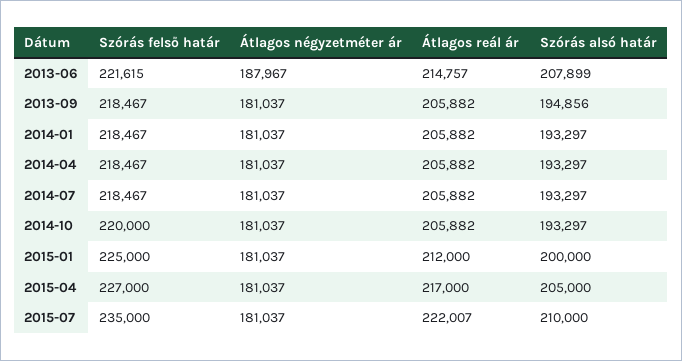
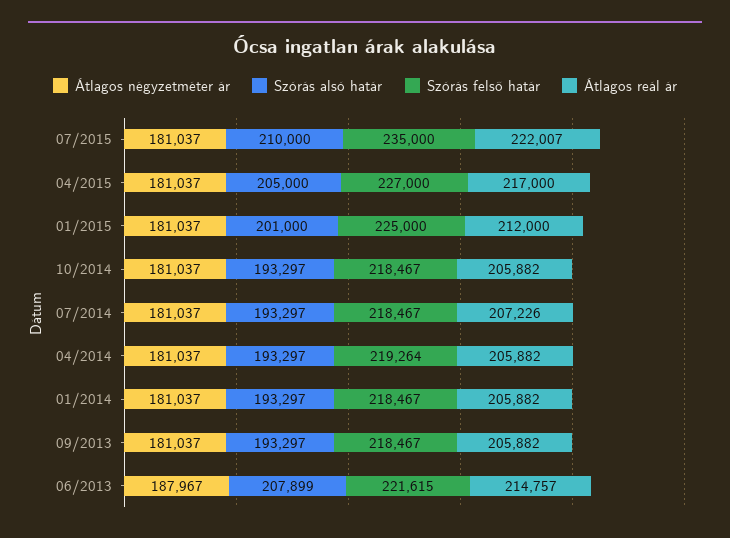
  {
    "Szórás felső határ": {
      "2013-06": 221615,
      "2013-09": 218467,
      "2014-01": 218467,
-     "2014-04": 218467,
+     "2014-04": 219264,
      "2014-07": 218467,
-     "2014-10": 220000,
+     "2014-10": 218467,
      "2015-01": 225000,
      "2015-04": 227000,
      "2015-07": 235000
    },
    "Átlagos négyzetméter ár": {
      "2013-06": 187967,
      "2013-09": 181037,
      "2014-01": 181037,
      "2014-04": 181037,
      "2014-07": 181037,
      "2014-10": 181037,
      "2015-01": 181037,
      "2015-04": 181037,
      "2015-07": 181037
    },
    "Átlagos reál ár": {
      "2013-06": 214757,
      "2013-09": 205882,
      "2014-01": 205882,
      "2014-04": 205882,
-     "2014-07": 205882,
+     "2014-07": 207226,
      "2014-10": 205882,
      "2015-01": 212000,
      "2015-04": 217000,
      "2015-07": 222007
    },
    "Szórás alsó határ": {
      "2013-06": 207899,
-     "2013-09": 194856,
+     "2013-09": 193297,
      "2014-01": 193297,
      "2014-04": 193297,
      "2014-07": 193297,
      "2014-10": 193297,
-     "2015-01": 200000,
+     "2015-01": 201000,
      "2015-04": 205000,
      "2015-07": 210000
    }
  }

